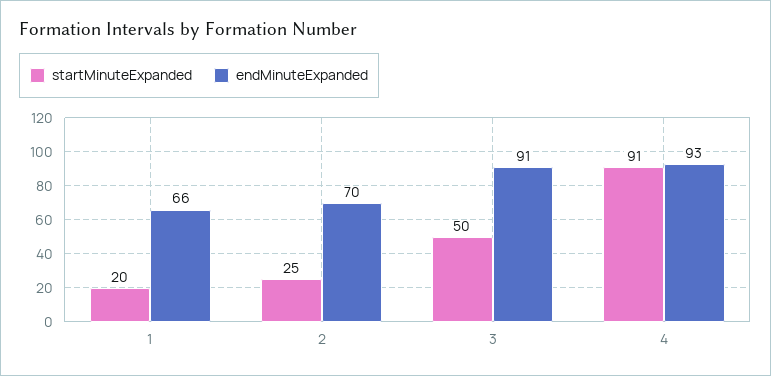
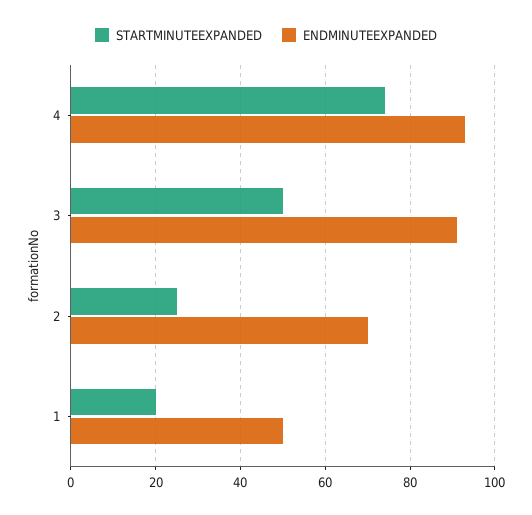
  {
    "startMinuteExpanded": {
      "1": 20,
      "2": 25,
      "3": 50,
-     "4": 91
+     "4": 75
    },
    "endMinuteExpanded": {
-     "1": 66,
+     "1": 50,
      "2": 70,
      "3": 91,
      "4": 93
    }
  }

